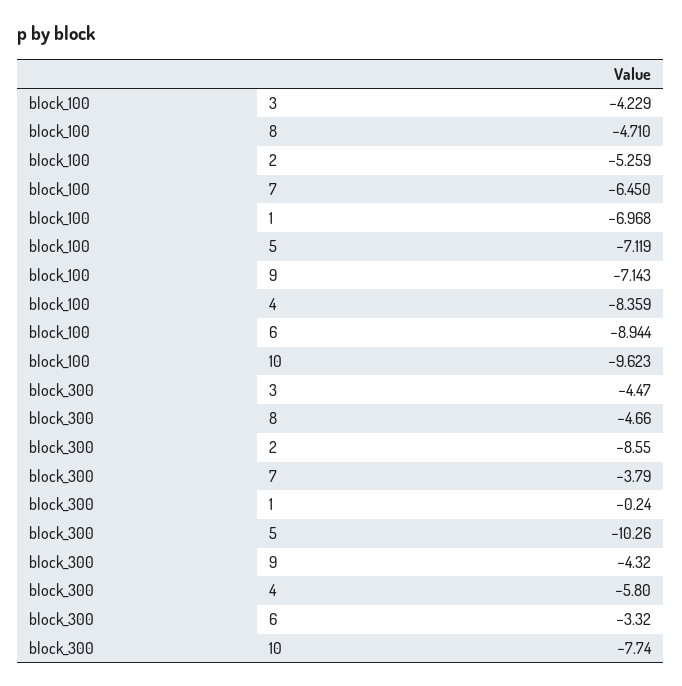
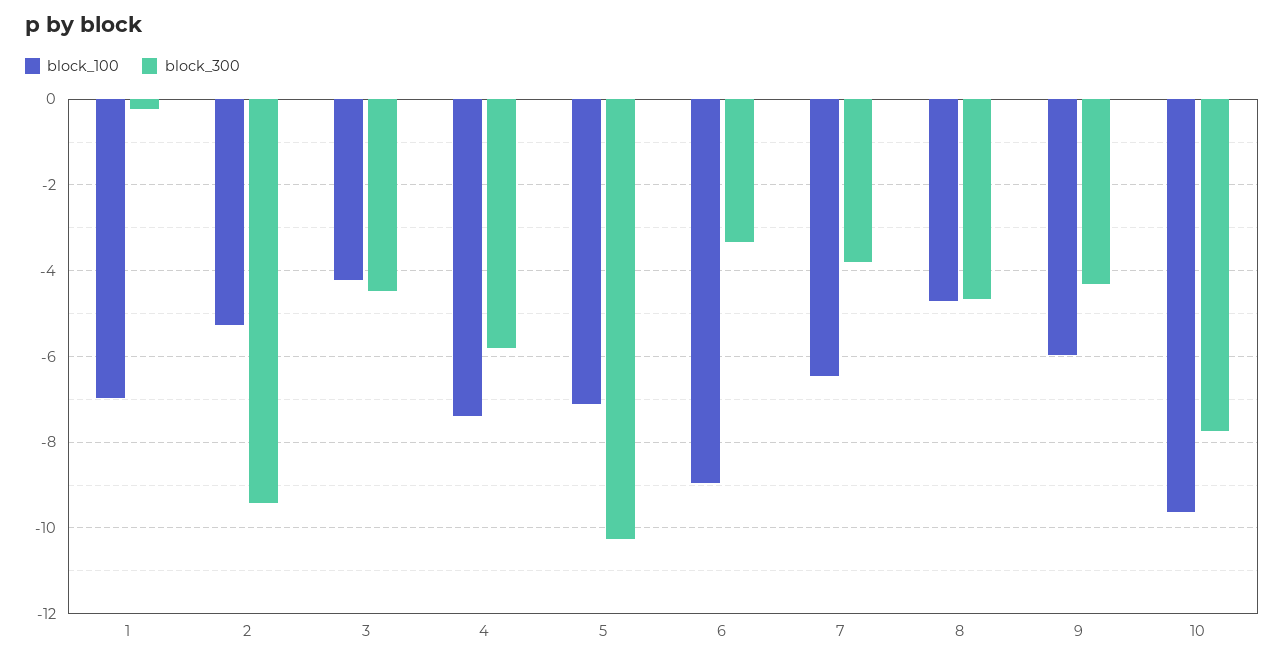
  {
    "block_100": {
      "3": -4.229,
      "8": -4.71,
      "2": -5.259,
      "7": -6.45,
      "1": -6.968,
      "5": -7.119,
-     "9": -7.143,
+     "9": -6,
-     "4": -8.359,
+     "4": -7.4,
      "6": -8.944,
      "10": -9.623
    },
    "block_300": {
      "3": -4.47,
      "8": -4.66,
-     "2": -8.55,
+     "2": -9.4,
      "7": -3.79,
      "1": -0.24,
      "5": -10.26,
      "9": -4.32,
      "4": -5.8,
      "6": -3.32,
      "10": -7.74
    }
  }

